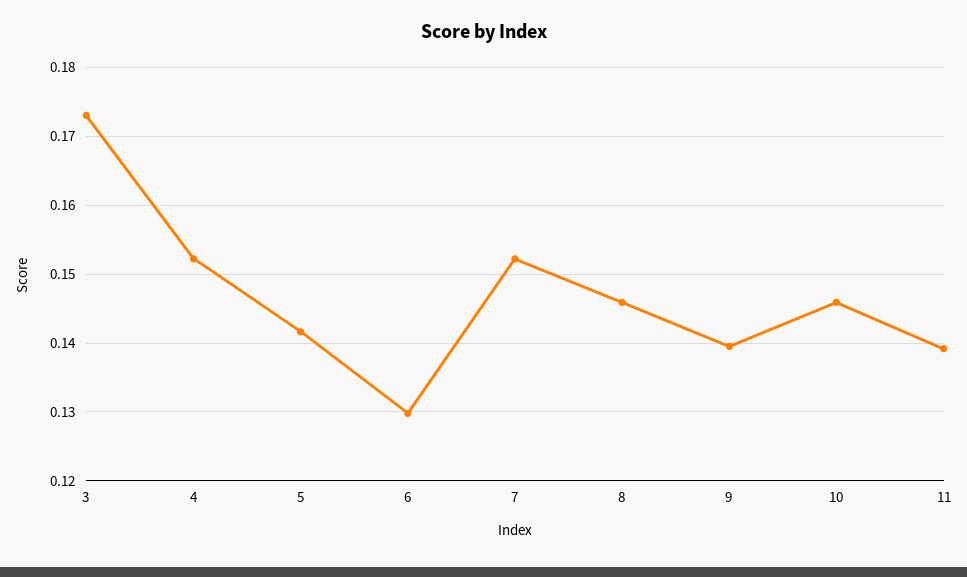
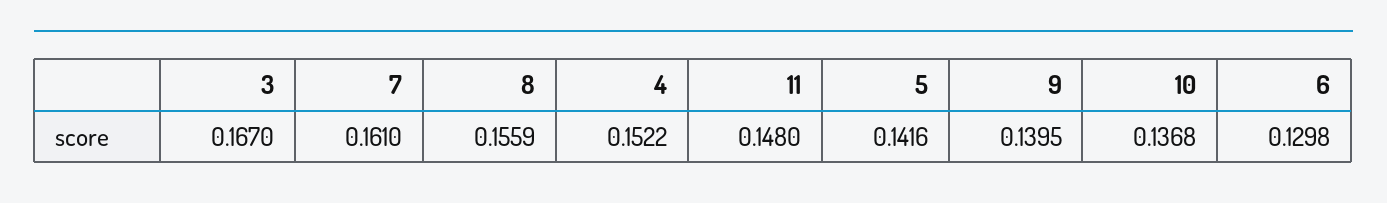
  {
-   "3": 0.173,
+   "3": 0.167,
    "4": 0.1522,
    "5": 0.1416,
    "6": 0.1298,
-   "7": 0.152,
+   "7": 0.161,
-   "8": 0.146,
+   "8": 0.1559,
    "9": 0.1395,
-   "10": 0.146,
+   "10": 0.1368,
-   "11": 0.139
+   "11": 0.148
  }

